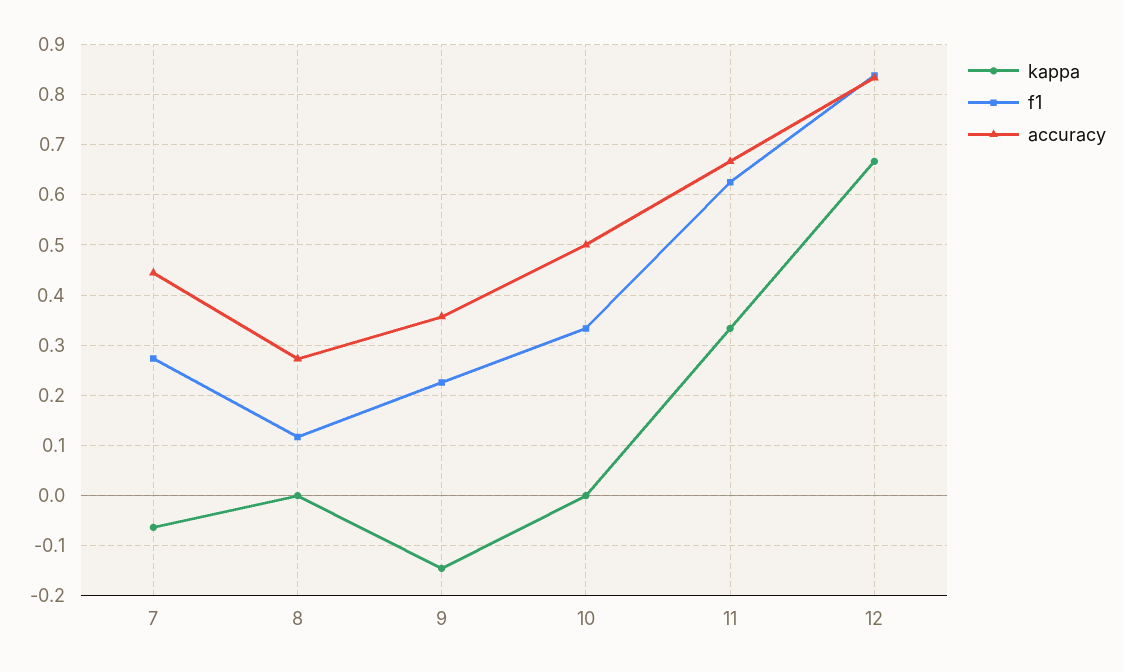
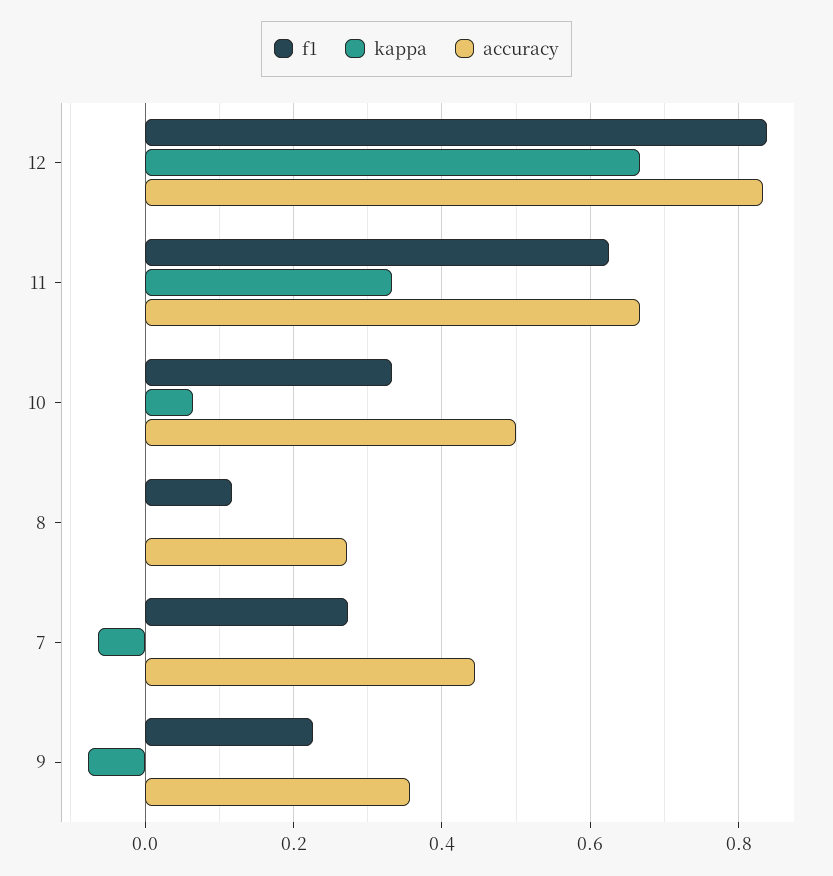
  {
    "kappa": {
      "7": -0.06,
      "8": 0,
-     "9": -0.14,
+     "9": -0.08,
-     "10": 0,
+     "10": 0.06,
      "11": 0.34,
      "12": 0.66
    },
    "f1": {
      "7": 0.28,
      "8": 0.12,
      "9": 0.22,
      "10": 0.34,
      "11": 0.62,
      "12": 0.84
    },
    "accuracy": {
      "7": 0.44,
      "8": 0.28,
      "9": 0.36,
      "10": 0.5,
      "11": 0.66,
      "12": 0.84
    }
  }

